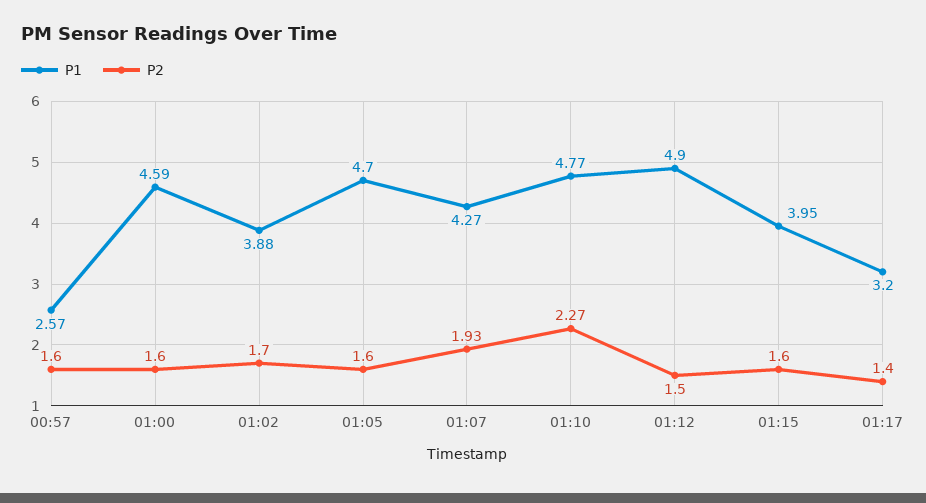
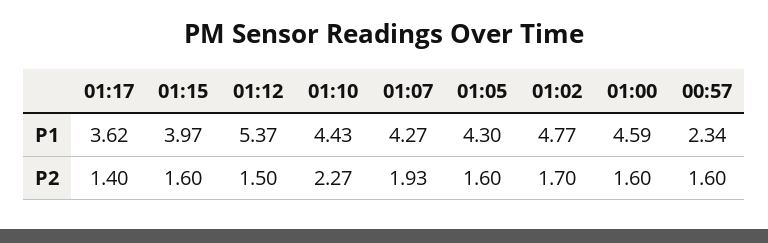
  {
    "P1": {
-     "00:57": 2.57,
+     "00:57": 2.34,
      "01:00": 4.59,
-     "01:02": 3.88,
+     "01:02": 4.77,
-     "01:05": 4.7,
+     "01:05": 4.3,
      "01:07": 4.27,
-     "01:10": 4.77,
+     "01:10": 4.43,
-     "01:12": 4.9,
+     "01:12": 5.37,
-     "01:15": 3.95,
+     "01:15": 3.97,
-     "01:17": 3.2
+     "01:17": 3.62
    },
    "P2": {
      "00:57": 1.6,
      "01:00": 1.6,
      "01:02": 1.7,
      "01:05": 1.6,
      "01:07": 1.93,
      "01:10": 2.27,
      "01:12": 1.5,
      "01:15": 1.6,
      "01:17": 1.4
    }
  }

